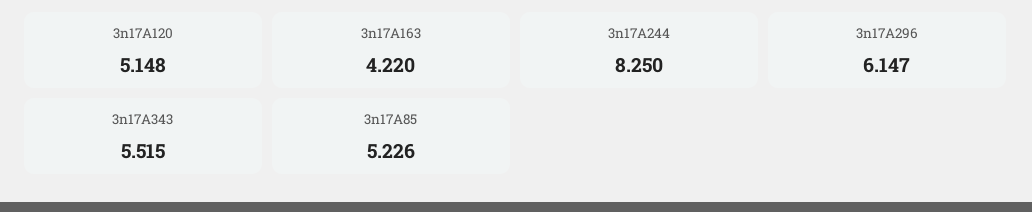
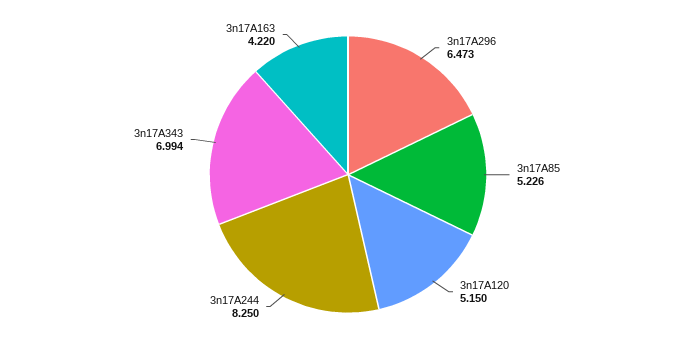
  {
-   "3n17A120": 5.148,
+   "3n17A120": 5.15,
    "3n17A163": 4.22,
    "3n17A244": 8.25,
-   "3n17A296": 6.147,
+   "3n17A296": 6.473,
-   "3n17A343": 5.515,
+   "3n17A343": 6.994,
    "3n17A85": 5.226
  }

